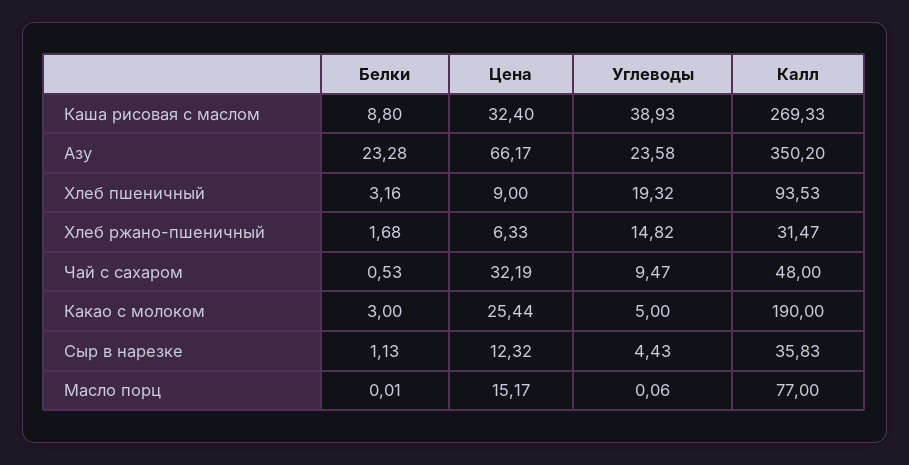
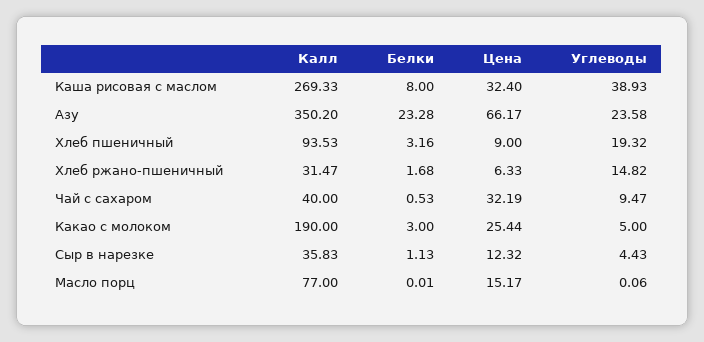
  {
    "Белки": {
-     "Каша рисовая с маслом": 8.8,
+     "Каша рисовая с маслом": 8,
      "Азу": 23.28,
      "Хлеб пшеничный": 3.16,
      "Хлеб ржано-пшеничный": 1.68,
      "Чай с сахаром": 0.53,
      "Какао с молоком": 3,
      "Сыр в нарезке": 1.13,
      "Масло порц": 0.01
    },
    "Цена": {
      "Каша рисовая с маслом": 32.4,
      "Азу": 66.17,
      "Хлеб пшеничный": 9,
      "Хлеб ржано-пшеничный": 6.33,
      "Чай с сахаром": 32.19,
      "Какао с молоком": 25.44,
      "Сыр в нарезке": 12.32,
      "Масло порц": 15.17
    },
    "Углеводы": {
      "Каша рисовая с маслом": 38.93,
      "Азу": 23.58,
      "Хлеб пшеничный": 19.32,
      "Хлеб ржано-пшеничный": 14.82,
      "Чай с сахаром": 9.47,
      "Какао с молоком": 5,
      "Сыр в нарезке": 4.43,
      "Масло порц": 0.06
    },
    "Калл": {
      "Каша рисовая с маслом": 269.33,
      "Азу": 350.2,
      "Хлеб пшеничный": 93.53,
      "Хлеб ржано-пшеничный": 31.47,
-     "Чай с сахаром": 48,
+     "Чай с сахаром": 40,
      "Какао с молоком": 190,
      "Сыр в нарезке": 35.83,
      "Масло порц": 77
    }
  }

